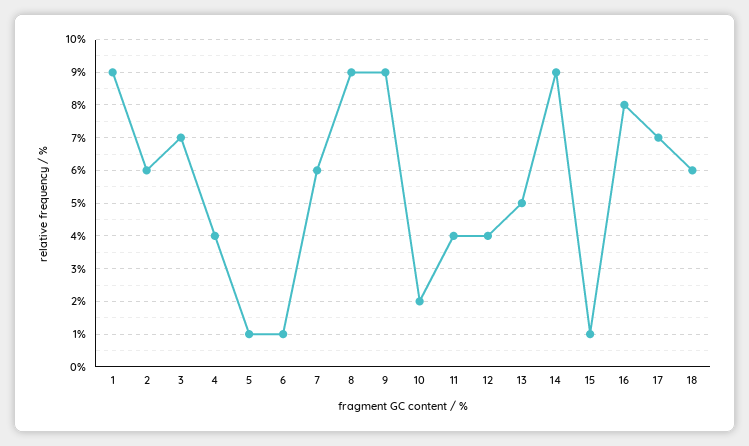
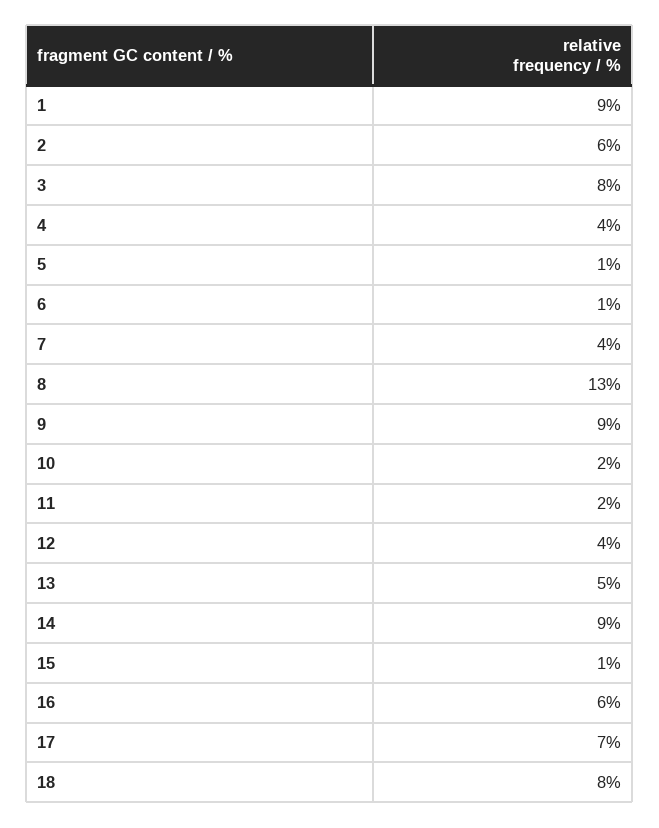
  {
    "1": 9,
    "2": 6,
-   "3": 7,
+   "3": 8,
    "4": 4,
    "5": 1,
    "6": 1,
-   "7": 6,
+   "7": 4,
-   "8": 9,
+   "8": 13,
    "9": 9,
    "10": 2,
-   "11": 4,
+   "11": 2,
    "12": 4,
    "13": 5,
    "14": 9,
    "15": 1,
-   "16": 8,
+   "16": 6,
    "17": 7,
-   "18": 6
+   "18": 8
  }

